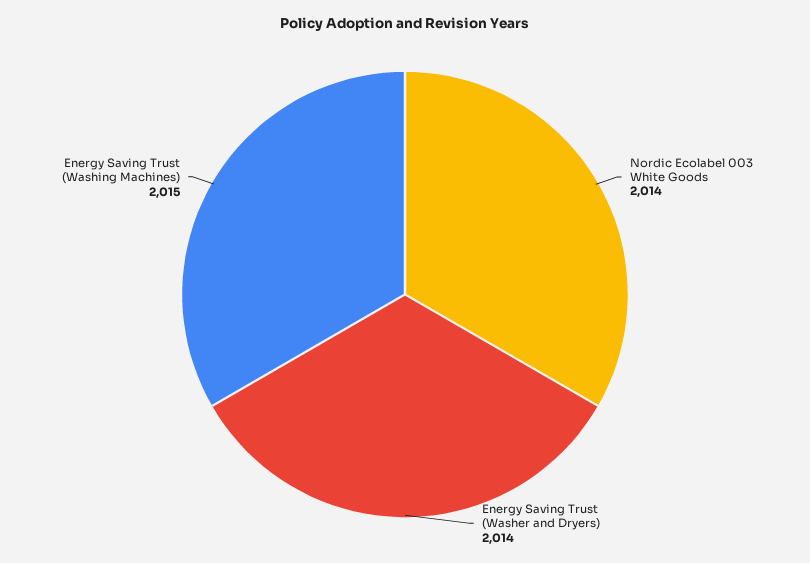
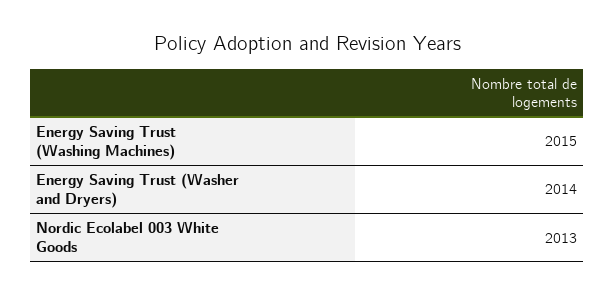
  {
-   "Nordic Ecolabel 003 White Goods": 2014,
+   "Nordic Ecolabel 003 White Goods": 2013,
    "Energy Saving Trust (Washer and Dryers)": 2014,
    "Energy Saving Trust (Washing Machines)": 2015
  }

